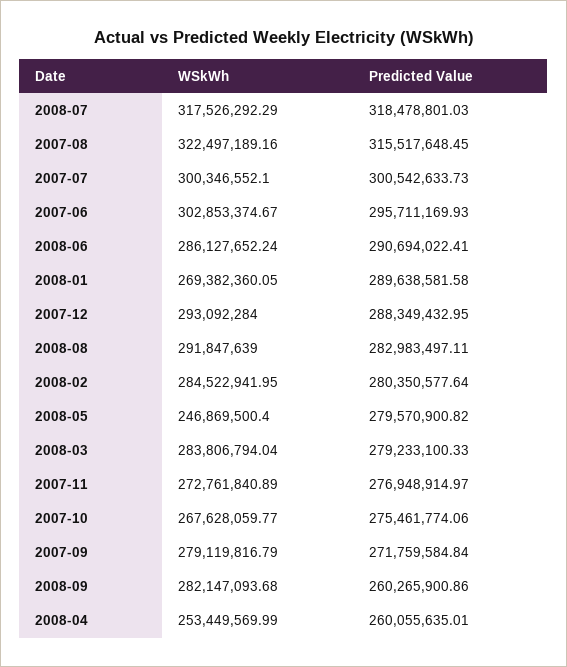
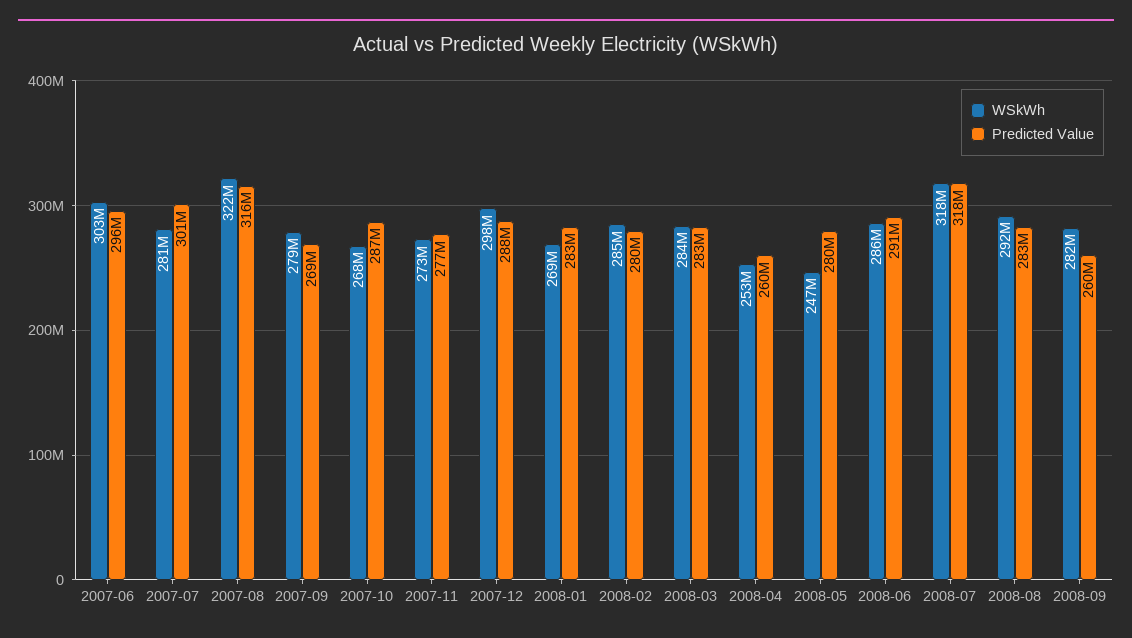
  {
    "WSkWh": {
      "2008-07": 317526292.29,
      "2007-08": 322497189.16,
-     "2007-07": 300346552.1,
+     "2007-07": 281000000,
      "2007-06": 302853374.67,
      "2008-06": 286127652.24,
      "2008-01": 269382360.05,
-     "2007-12": 293092284,
+     "2007-12": 298000000,
      "2008-08": 291847639,
      "2008-02": 284522941.95,
      "2008-05": 246869500.4,
      "2008-03": 283806794.04,
      "2007-11": 272761840.89,
      "2007-10": 267628059.77,
      "2007-09": 279119816.79,
      "2008-09": 282147093.68,
      "2008-04": 253449569.99
    },
    "Predicted Value": {
      "2008-07": 318478801.03,
      "2007-08": 315517648.45,
      "2007-07": 300542633.73,
      "2007-06": 295711169.93,
      "2008-06": 290694022.41,
-     "2008-01": 289638581.58,
+     "2008-01": 283000000,
      "2007-12": 288349432.95,
      "2008-08": 282983497.11,
      "2008-02": 280350577.64,
      "2008-05": 279570900.82,
-     "2008-03": 279233100.33,
+     "2008-03": 283000000,
      "2007-11": 276948914.97,
-     "2007-10": 275461774.06,
+     "2007-10": 287000000,
-     "2007-09": 271759584.84,
+     "2007-09": 269000000,
      "2008-09": 260265900.86,
      "2008-04": 260055635.01
    }
  }

